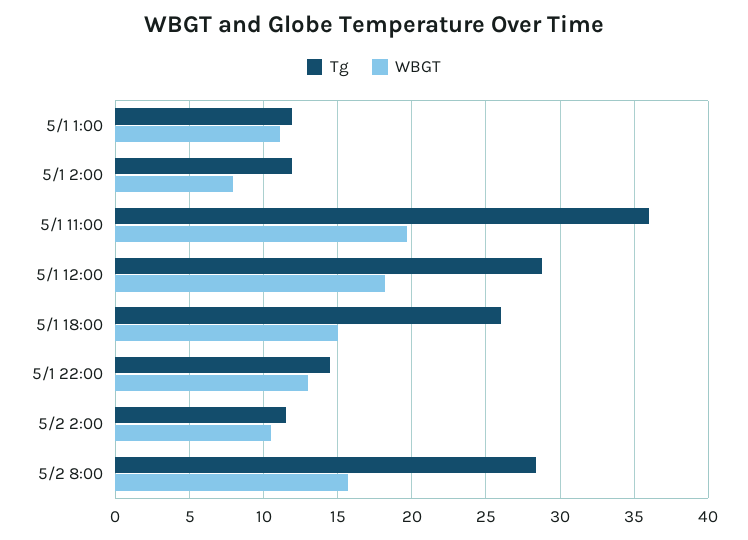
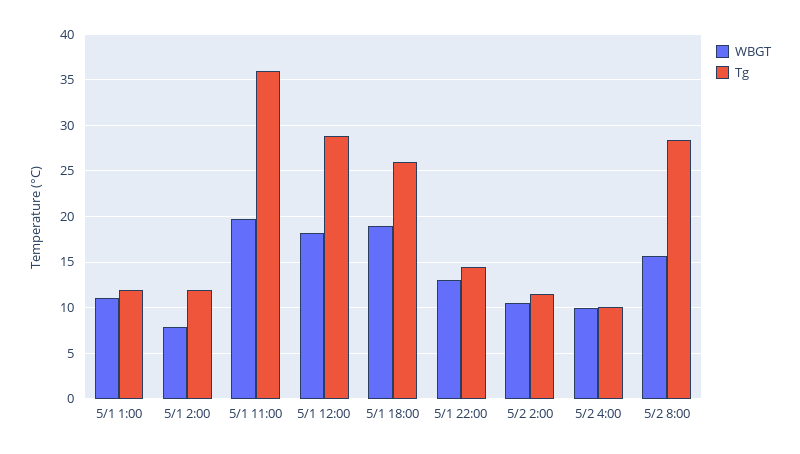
  {
    "Tg": {
      "5/1 1:00": 12,
      "5/1 2:00": 12,
      "5/1 11:00": 36,
      "5/1 12:00": 29,
      "5/1 18:00": 26,
      "5/1 22:00": 14.5,
      "5/2 2:00": 11.5,
-     "5/2 8:00": 28.5
+     "5/2 8:00": 28.5,
+     "5/2 4:00": 10
    },
    "WBGT": {
      "5/1 1:00": 11,
      "5/1 2:00": 8,
      "5/1 11:00": 19.5,
      "5/1 12:00": 18,
-     "5/1 18:00": 15,
+     "5/1 18:00": 19,
      "5/1 22:00": 13,
      "5/2 2:00": 10.5,
-     "5/2 8:00": 15.5
+     "5/2 8:00": 15.5,
+     "5/2 4:00": 10
    }
  }

